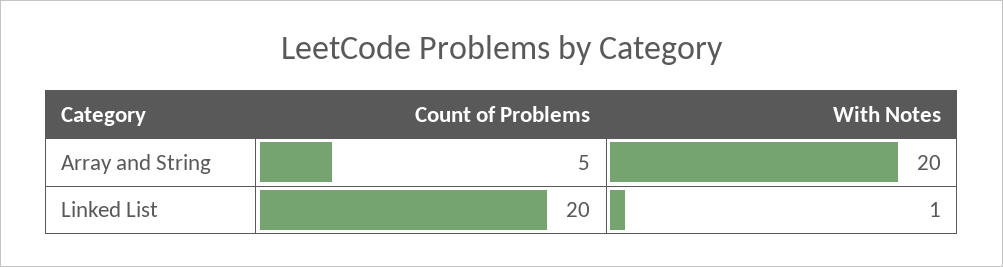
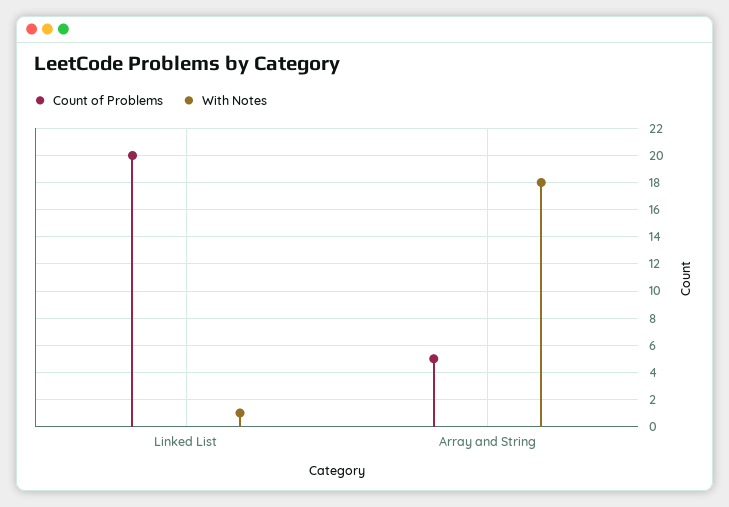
  {
    "Count of Problems": {
      "Array and String": 5,
      "Linked List": 20
    },
    "With Notes": {
-     "Array and String": 20,
+     "Array and String": 18,
      "Linked List": 1
    }
  }

